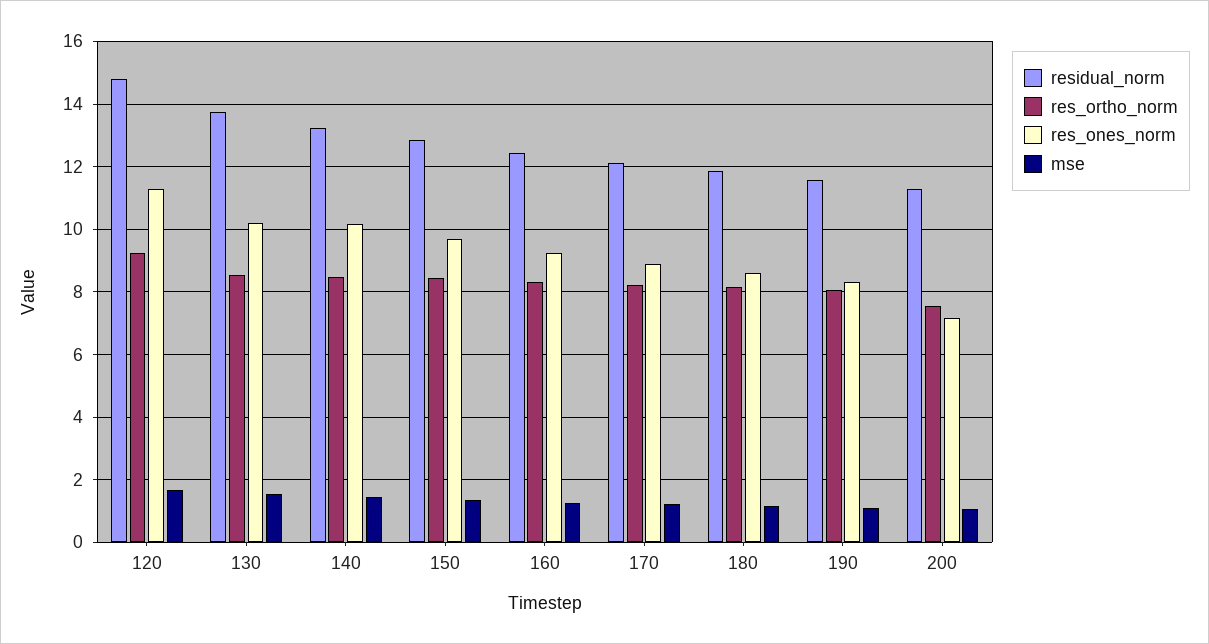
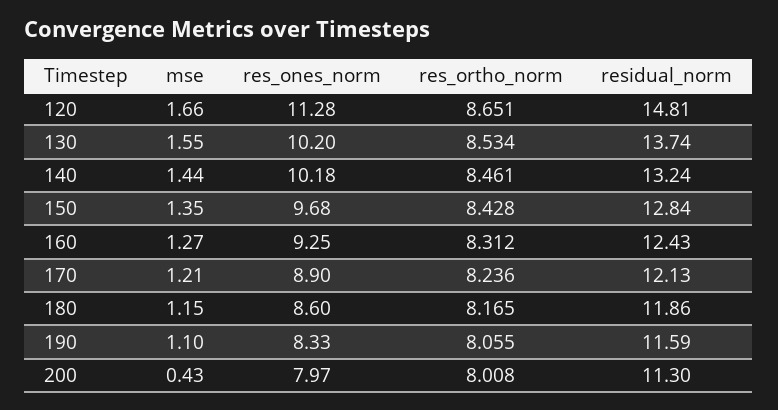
  {
    "residual_norm": {
      "120": 14.81,
      "130": 13.74,
      "140": 13.24,
      "150": 12.84,
      "160": 12.43,
      "170": 12.13,
      "180": 11.86,
      "190": 11.59,
      "200": 11.3
    },
    "res_ortho_norm": {
-     "120": 9.2,
+     "120": 8.651,
      "130": 8.534,
      "140": 8.461,
      "150": 8.428,
      "160": 8.312,
      "170": 8.236,
      "180": 8.165,
      "190": 8.055,
-     "200": 7.6
+     "200": 8.008
    },
    "res_ones_norm": {
      "120": 11.28,
      "130": 10.2,
      "140": 10.18,
      "150": 9.68,
      "160": 9.25,
      "170": 8.9,
      "180": 8.6,
      "190": 8.33,
-     "200": 7.2
+     "200": 7.97
    },
    "mse": {
      "120": 1.66,
      "130": 1.55,
      "140": 1.44,
      "150": 1.35,
      "160": 1.27,
      "170": 1.21,
      "180": 1.15,
      "190": 1.1,
-     "200": 1
+     "200": 0.43
    }
  }

